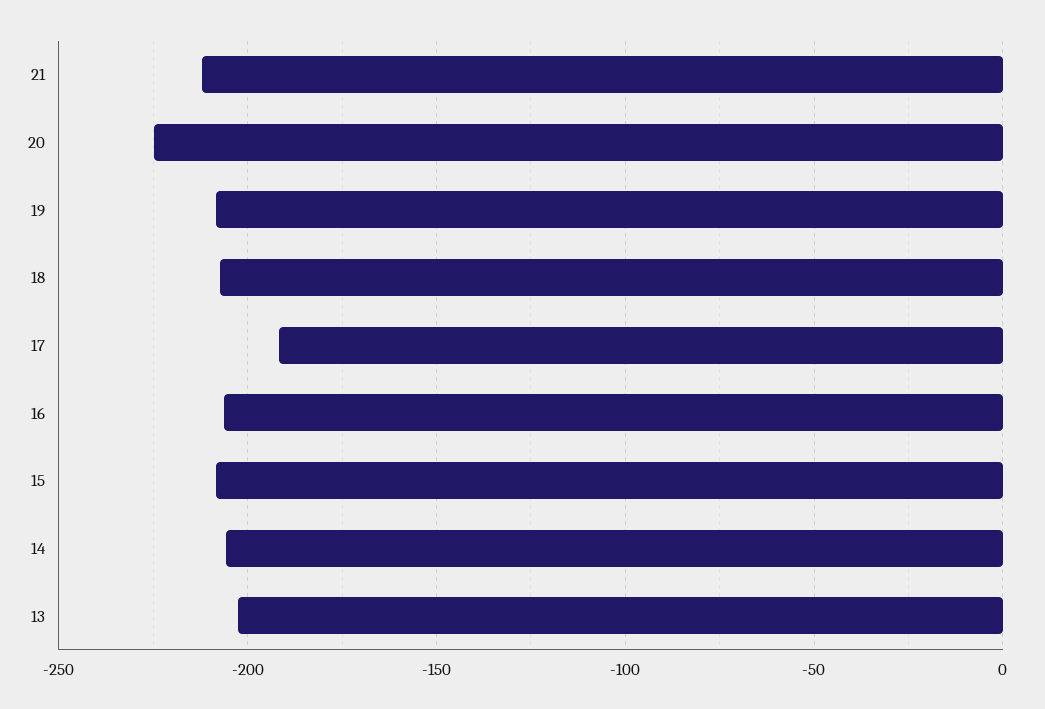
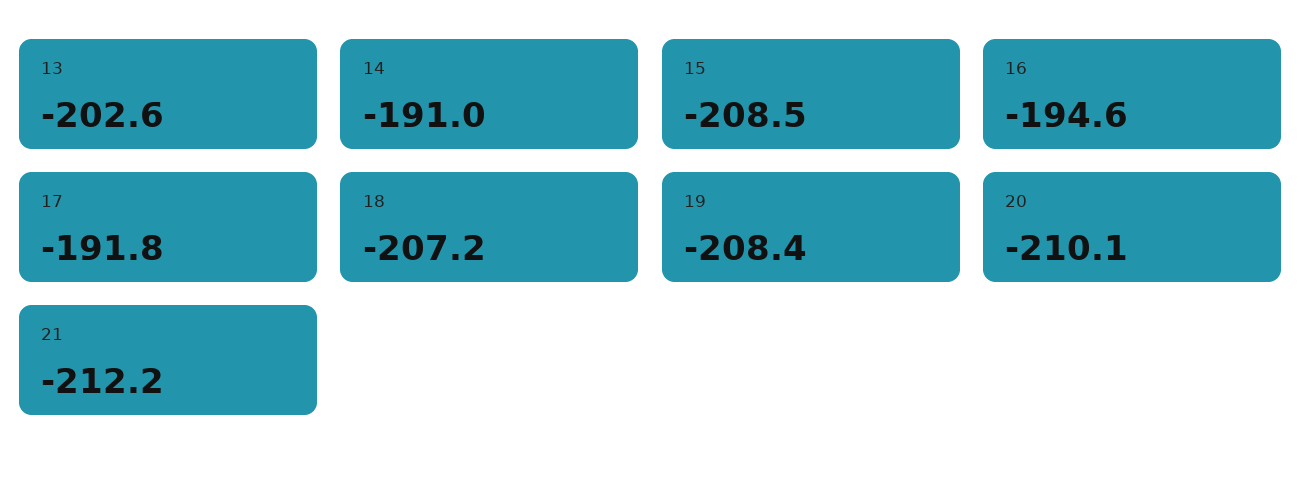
  {
    "21": -212.2,
-   "20": -225,
+   "20": -210.1,
    "19": -208.4,
    "18": -207.2,
    "17": -191.8,
-   "16": -205,
+   "16": -194.6,
    "15": -208.5,
-   "14": -205,
+   "14": -191,
    "13": -202.6
  }

